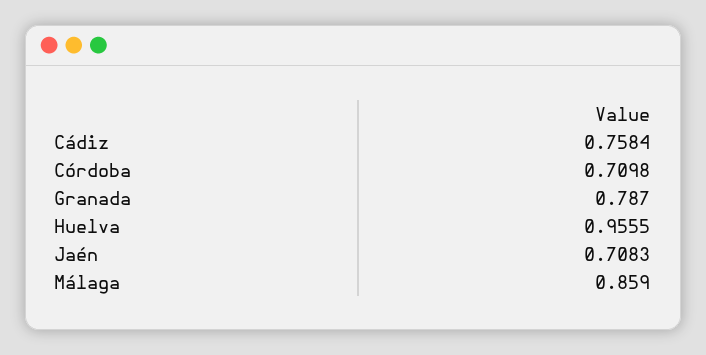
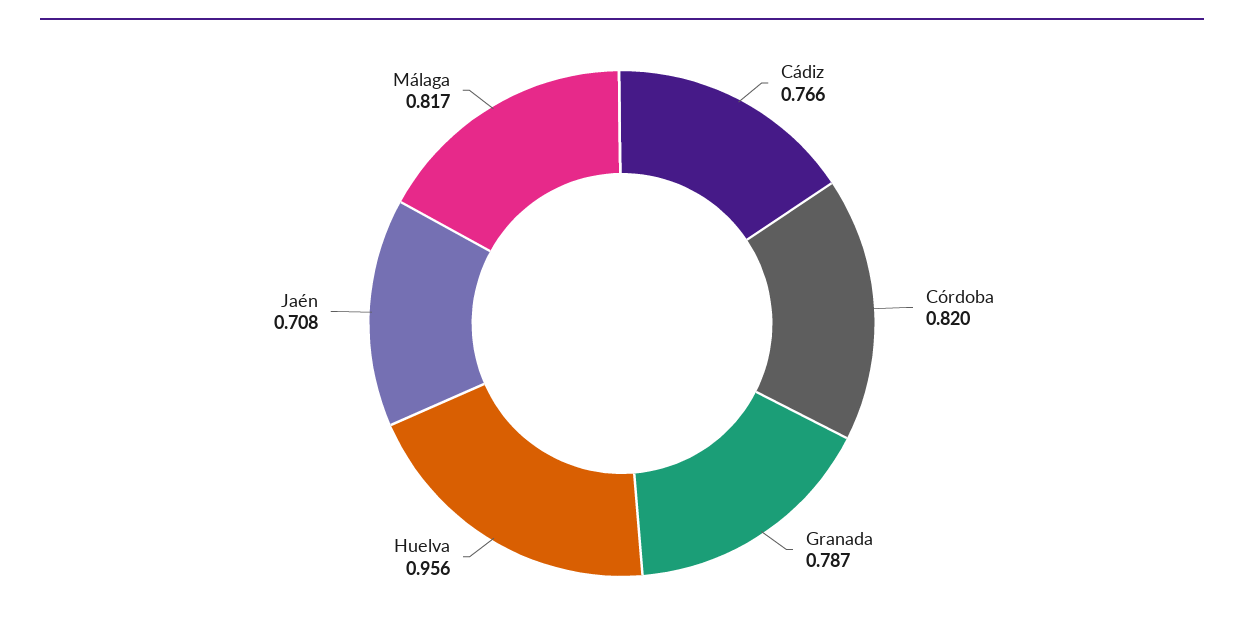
  {
-   "Cádiz": 0.7584,
+   "Cádiz": 0.766,
-   "Córdoba": 0.7098,
+   "Córdoba": 0.82,
    "Granada": 0.787,
    "Huelva": 0.9555,
    "Jaén": 0.7083,
-   "Málaga": 0.859
+   "Málaga": 0.817
  }

